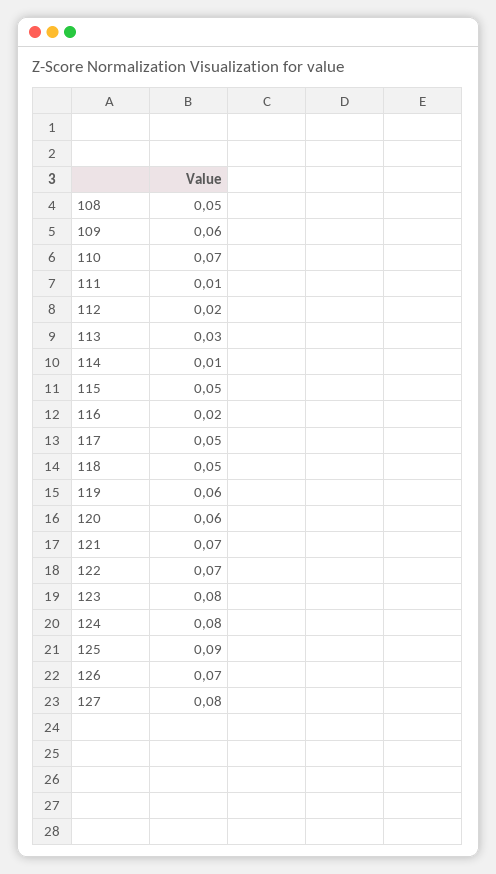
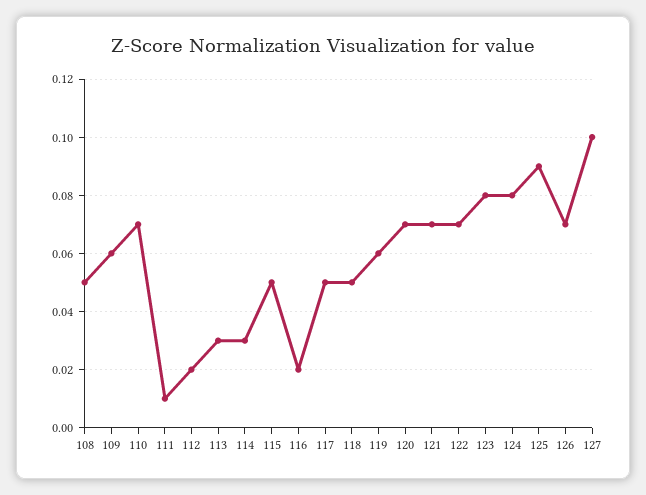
  {
    "108": 0.05,
    "109": 0.06,
    "110": 0.07,
    "111": 0.01,
    "112": 0.02,
    "113": 0.03,
-   "114": 0.01,
+   "114": 0.03,
    "115": 0.05,
    "116": 0.02,
    "117": 0.05,
    "118": 0.05,
    "119": 0.06,
-   "120": 0.06,
+   "120": 0.07,
    "121": 0.07,
    "122": 0.07,
    "123": 0.08,
    "124": 0.08,
    "125": 0.09,
    "126": 0.07,
-   "127": 0.08
+   "127": 0.1
  }

